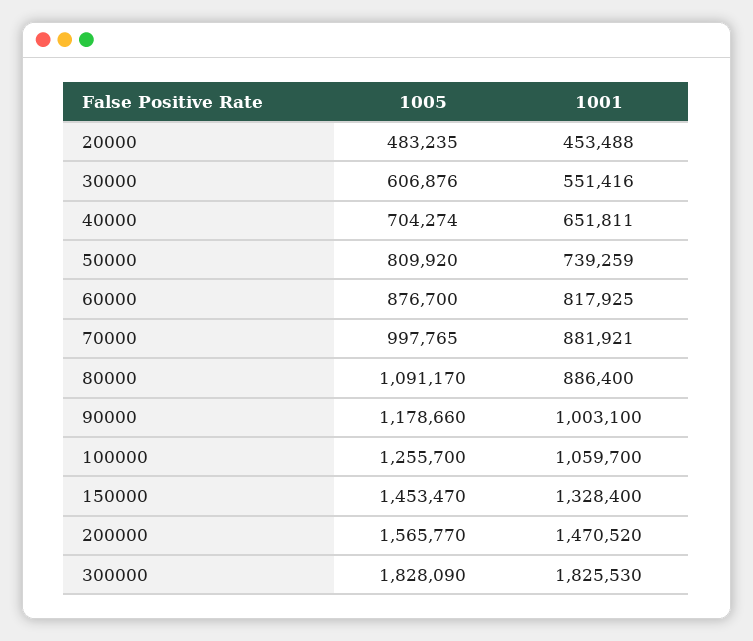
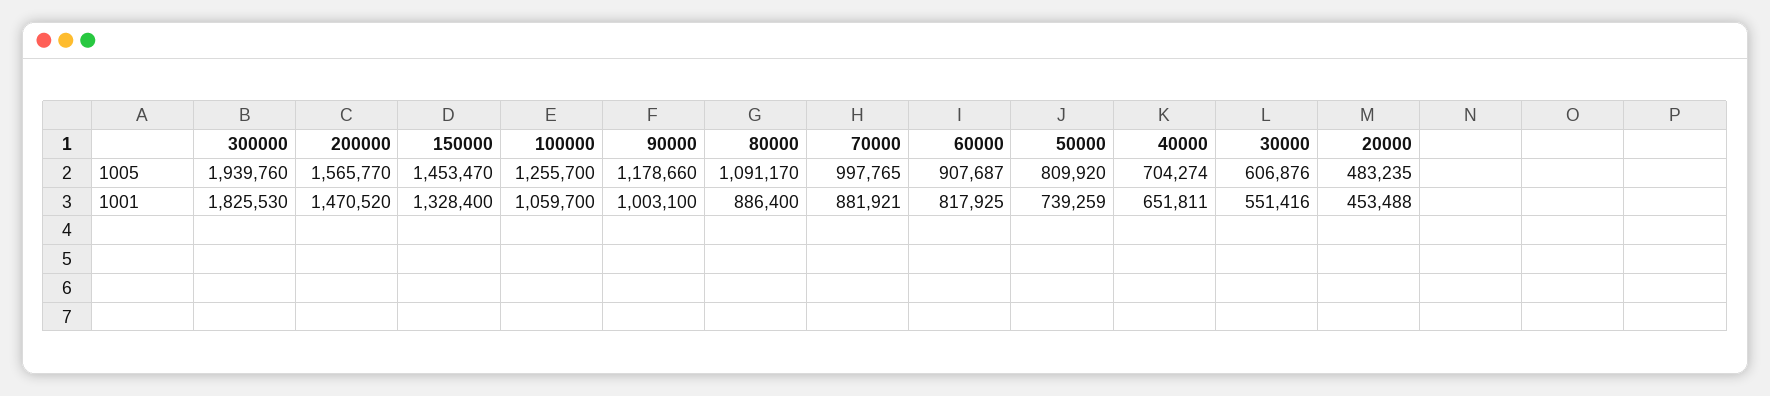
  {
    "1005": {
      "20000": 483235,
      "30000": 606876,
      "40000": 704274,
      "50000": 809920,
-     "60000": 876700,
+     "60000": 907687,
      "70000": 997765,
      "80000": 1091170,
      "90000": 1178660,
      "100000": 1255700,
      "150000": 1453470,
      "200000": 1565770,
-     "300000": 1828090
+     "300000": 1939760
    },
    "1001": {
      "20000": 453488,
      "30000": 551416,
      "40000": 651811,
      "50000": 739259,
      "60000": 817925,
      "70000": 881921,
      "80000": 886400,
      "90000": 1003100,
      "100000": 1059700,
      "150000": 1328400,
      "200000": 1470520,
      "300000": 1825530
    }
  }

